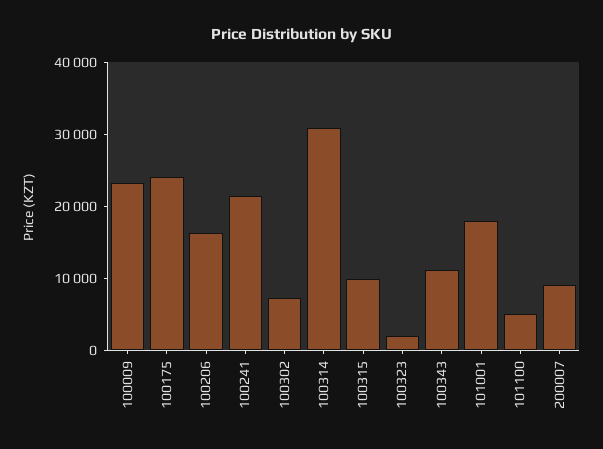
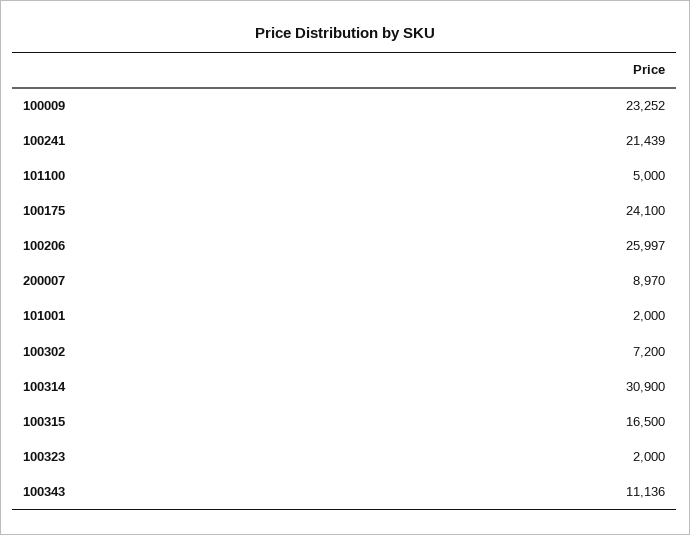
  {
    "100009": 23252,
    "100175": 24100,
-   "100206": 16000,
+   "100206": 25997,
    "100241": 21439,
    "100302": 7200,
    "100314": 30900,
-   "100315": 10000,
+   "100315": 16500,
    "100323": 2000,
    "100343": 11136,
-   "101001": 18000,
+   "101001": 2000,
    "101100": 5000,
    "200007": 8970
  }

